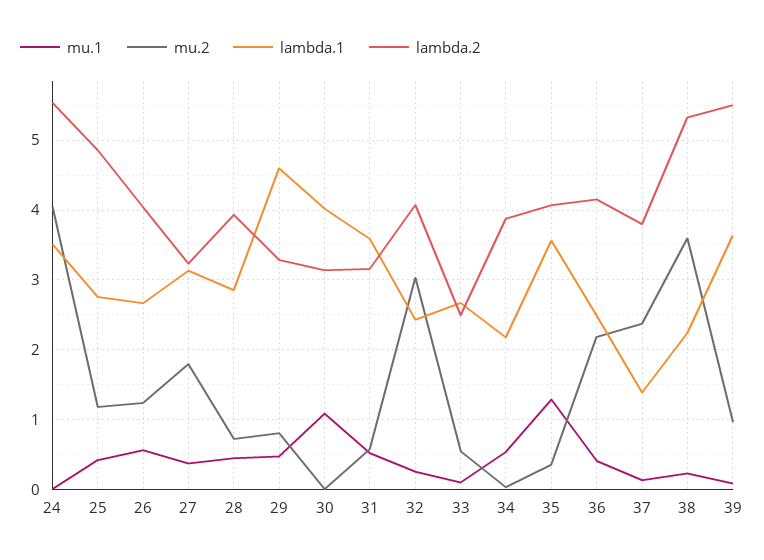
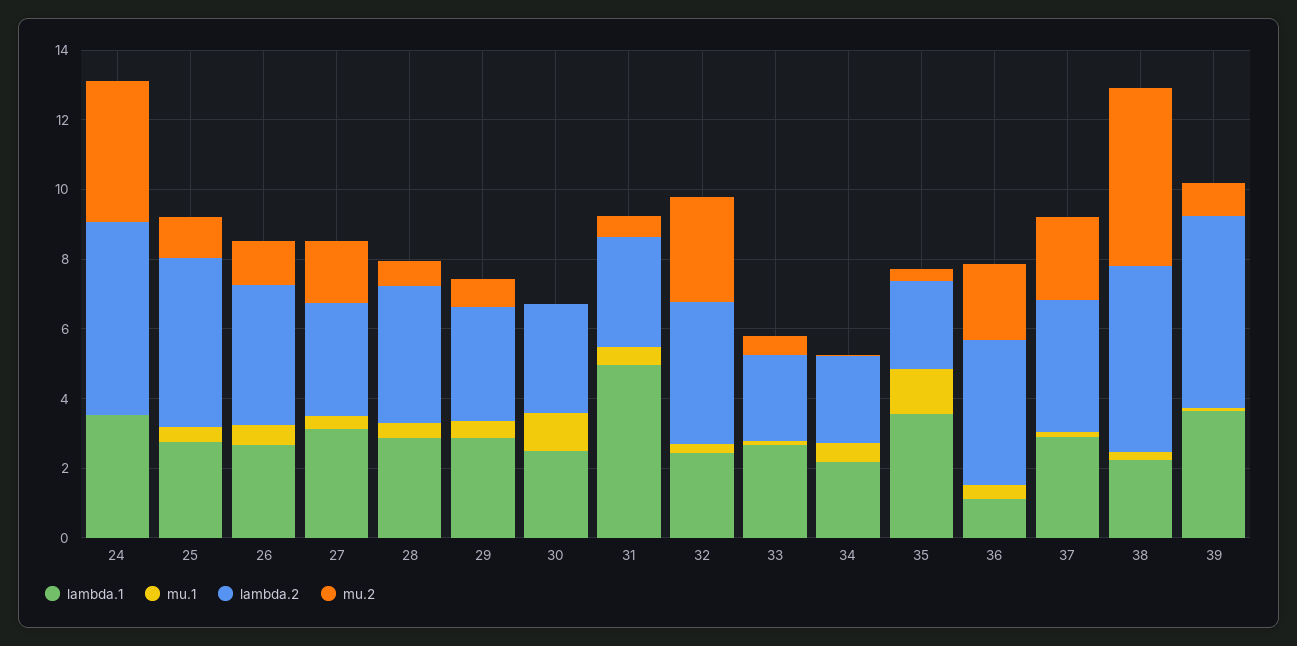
  {
    "mu.1": {
      "24": 0,
      "25": 0.4,
      "26": 0.6,
      "27": 0.4,
      "28": 0.4,
      "29": 0.5,
      "30": 1.1,
      "31": 0.5,
      "32": 0.3,
      "33": 0.1,
      "34": 0.5,
      "35": 1.3,
      "36": 0.4,
      "37": 0.1,
      "38": 0.2,
      "39": 0.1
    },
    "mu.2": {
      "24": 4.1,
      "25": 1.2,
      "26": 1.2,
      "27": 1.8,
      "28": 0.7,
      "29": 0.8,
      "30": 0,
      "31": 0.6,
      "32": 3,
      "33": 0.5,
      "34": 0,
      "35": 0.4,
      "36": 2.2,
      "37": 2.4,
-     "38": 3.6,
+     "38": 5,
      "39": 1
    },
    "lambda.1": {
      "24": 3.5,
      "25": 2.8,
      "26": 2.7,
      "27": 3.1,
      "28": 2.9,
-     "29": 4.6,
+     "29": 3,
-     "30": 4,
+     "30": 2.5,
-     "31": 3.6,
+     "31": 5,
      "32": 2.4,
      "33": 2.7,
      "34": 2.2,
      "35": 3.6,
-     "36": 2.5,
+     "36": 1,
-     "37": 1.4,
+     "37": 3,
      "38": 2.2,
      "39": 3.6
    },
    "lambda.2": {
      "24": 5.5,
      "25": 4.9,
      "26": 4,
      "27": 3.2,
      "28": 3.9,
      "29": 3.3,
      "30": 3.1,
      "31": 3.2,
      "32": 4.1,
      "33": 2.5,
-     "34": 3.9,
+     "34": 2.5,
-     "35": 4.1,
+     "35": 2.5,
      "36": 4.2,
      "37": 3.8,
      "38": 5.3,
      "39": 5.5
    }
  }

